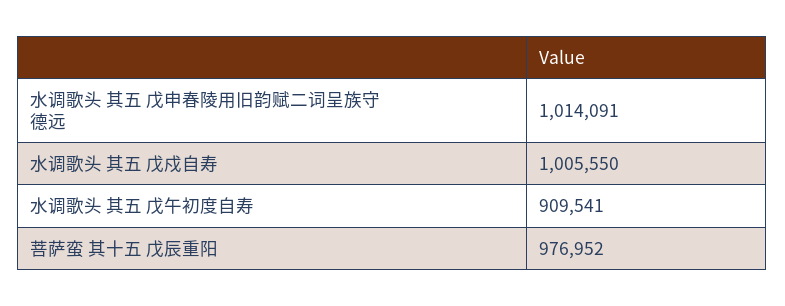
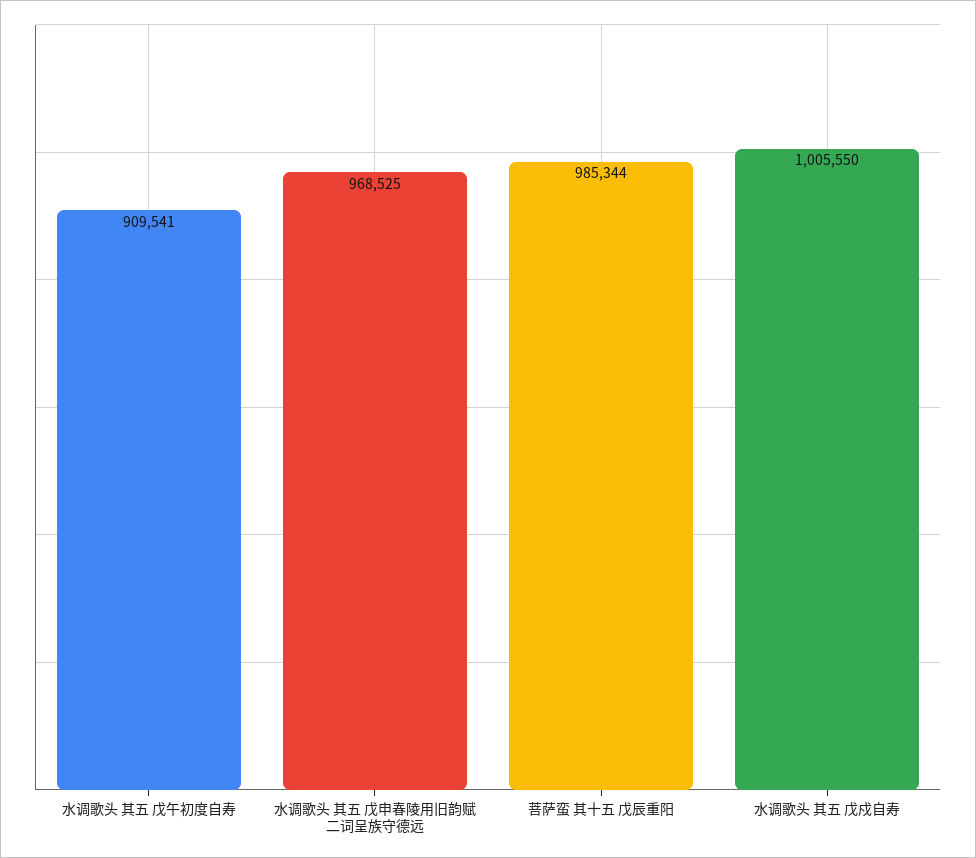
  {
-   "水调歌头 其五 戊申春陵用旧韵赋二词呈族守德远": 1014091,
+   "水调歌头 其五 戊申春陵用旧韵赋二词呈族守德远": 968525,
    "水调歌头 其五 戊戍自寿": 1005550,
    "水调歌头 其五 戊午初度自寿": 909541,
-   "菩萨蛮 其十五 戊辰重阳": 976952
+   "菩萨蛮 其十五 戊辰重阳": 985344
  }

